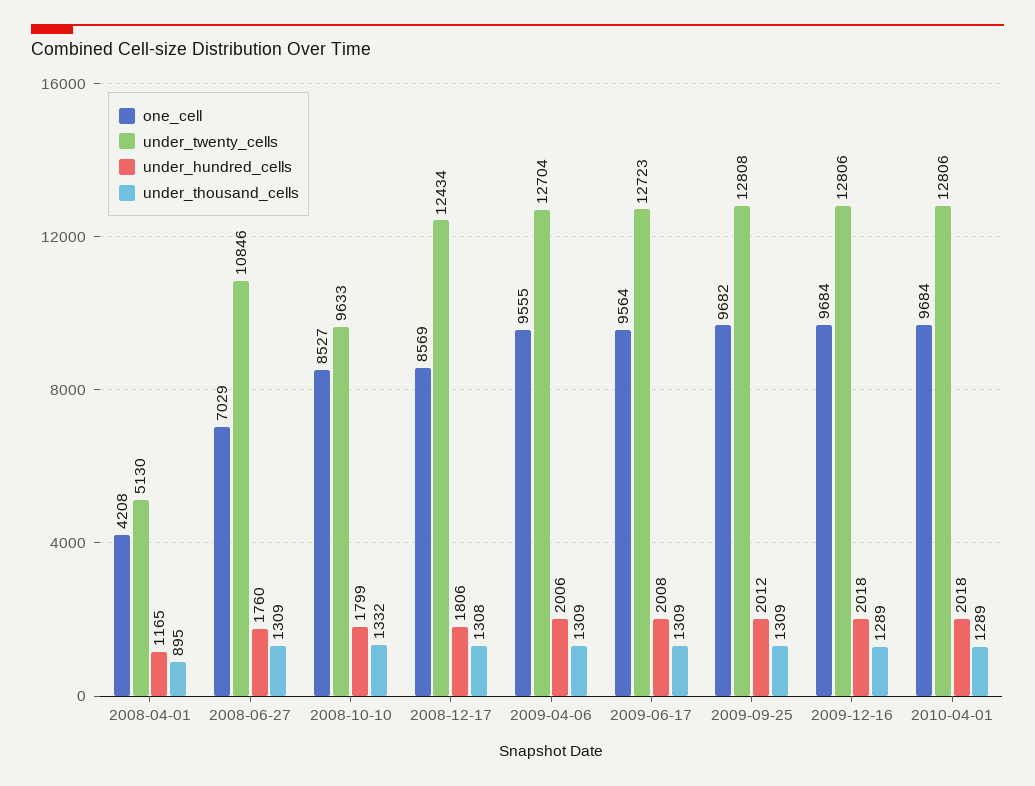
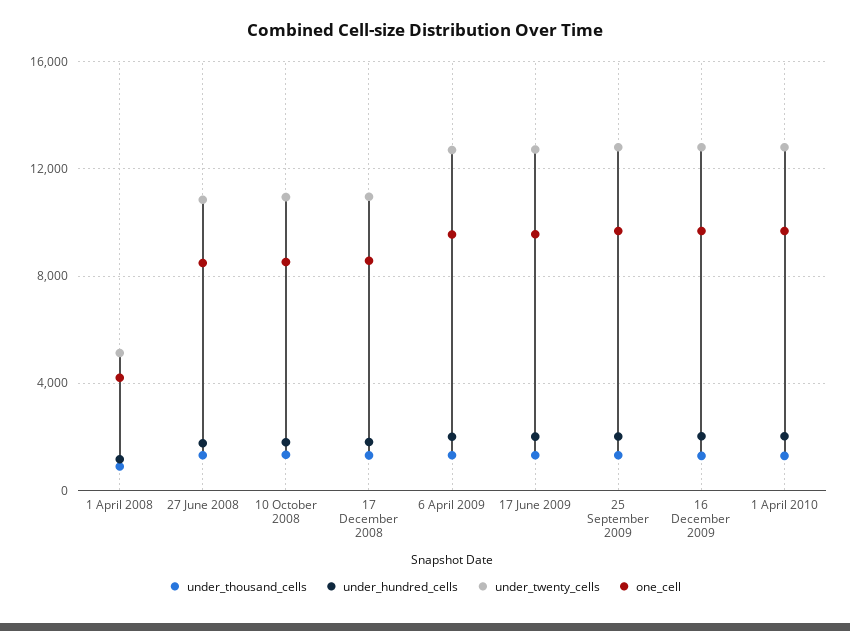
  {
    "one_cell": {
      "2008-04-01": 4208,
-     "2008-06-27": 7029,
+     "2008-06-27": 8500,
      "2008-10-10": 8527,
      "2008-12-17": 8569,
      "2009-04-06": 9555,
      "2009-06-17": 9564,
      "2009-09-25": 9682,
      "2009-12-16": 9684,
      "2010-04-01": 9684
    },
    "under_twenty_cells": {
      "2008-04-01": 5130,
      "2008-06-27": 10846,
-     "2008-10-10": 9633,
+     "2008-10-10": 11000,
-     "2008-12-17": 12434,
+     "2008-12-17": 11000,
      "2009-04-06": 12704,
      "2009-06-17": 12723,
      "2009-09-25": 12808,
      "2009-12-16": 12806,
      "2010-04-01": 12806
    },
    "under_hundred_cells": {
      "2008-04-01": 1165,
      "2008-06-27": 1760,
      "2008-10-10": 1799,
      "2008-12-17": 1806,
      "2009-04-06": 2006,
      "2009-06-17": 2008,
      "2009-09-25": 2012,
      "2009-12-16": 2018,
      "2010-04-01": 2018
    },
    "under_thousand_cells": {
      "2008-04-01": 895,
      "2008-06-27": 1309,
      "2008-10-10": 1332,
      "2008-12-17": 1308,
      "2009-04-06": 1309,
      "2009-06-17": 1309,
      "2009-09-25": 1309,
      "2009-12-16": 1289,
      "2010-04-01": 1289
    }
  }

